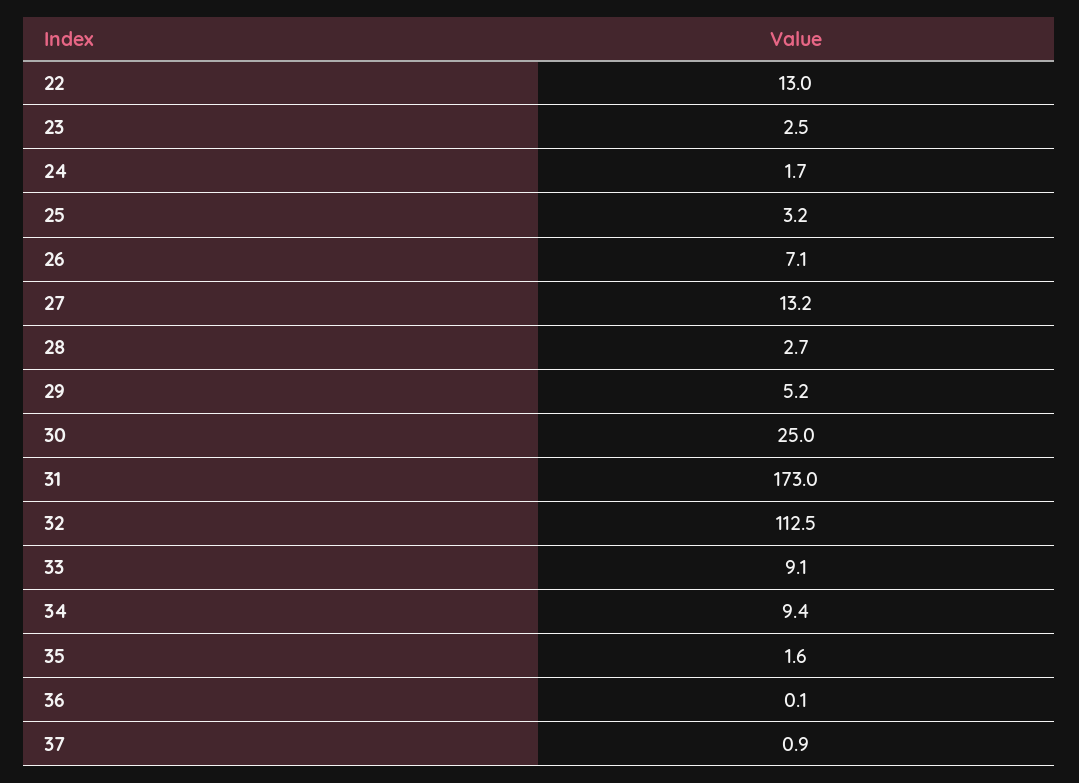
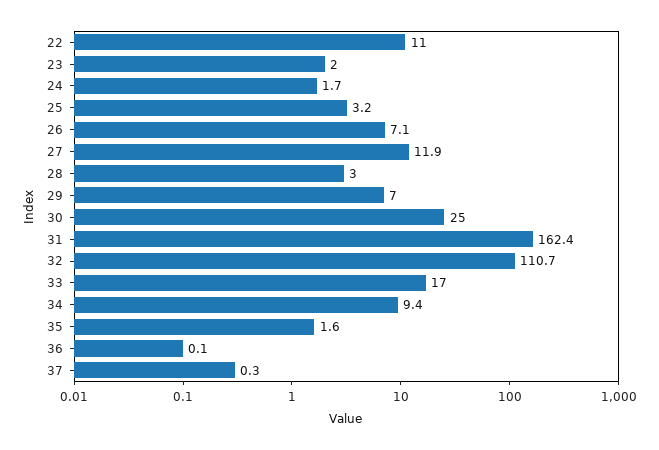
  {
-   "22": 13,
+   "22": 11,
-   "23": 2.5,
+   "23": 2,
    "24": 1.7,
    "25": 3.2,
    "26": 7.1,
-   "27": 13.2,
+   "27": 11.9,
-   "28": 2.7,
+   "28": 3,
-   "29": 5.2,
+   "29": 7,
    "30": 25,
-   "31": 173,
+   "31": 162.4,
-   "32": 112.5,
+   "32": 110.7,
-   "33": 9.1,
+   "33": 17,
    "34": 9.4,
    "35": 1.6,
    "36": 0.1,
-   "37": 0.9
+   "37": 0.3
  }

